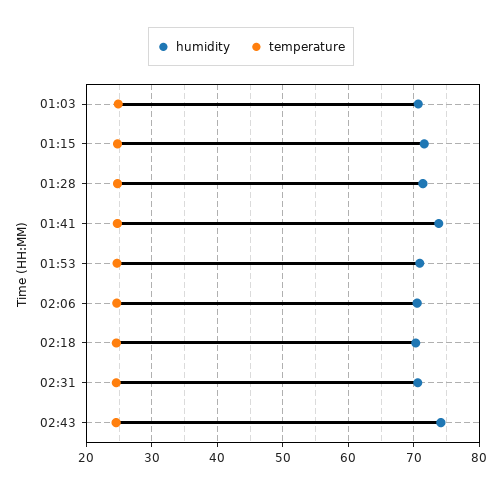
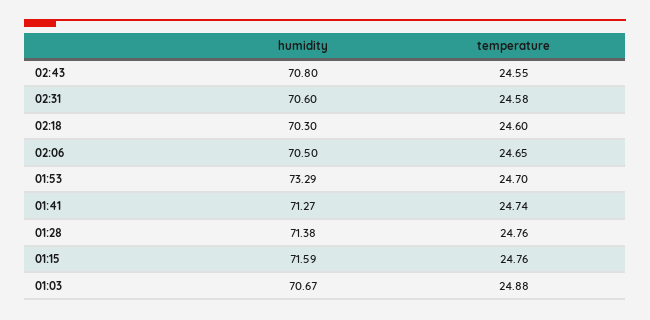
  {
    "humidity": {
      "01:03": 70.67,
      "01:15": 71.59,
      "01:28": 71.38,
-     "01:41": 74,
+     "01:41": 71.27,
-     "01:53": 71,
+     "01:53": 73.29,
      "02:06": 70.5,
      "02:18": 70.3,
      "02:31": 70.6,
-     "02:43": 74
+     "02:43": 70.8
    },
    "temperature": {
      "01:03": 24.88,
      "01:15": 24.76,
      "01:28": 24.76,
      "01:41": 24.74,
      "01:53": 24.7,
      "02:06": 24.65,
      "02:18": 24.6,
      "02:31": 24.58,
      "02:43": 24.55
    }
  }

